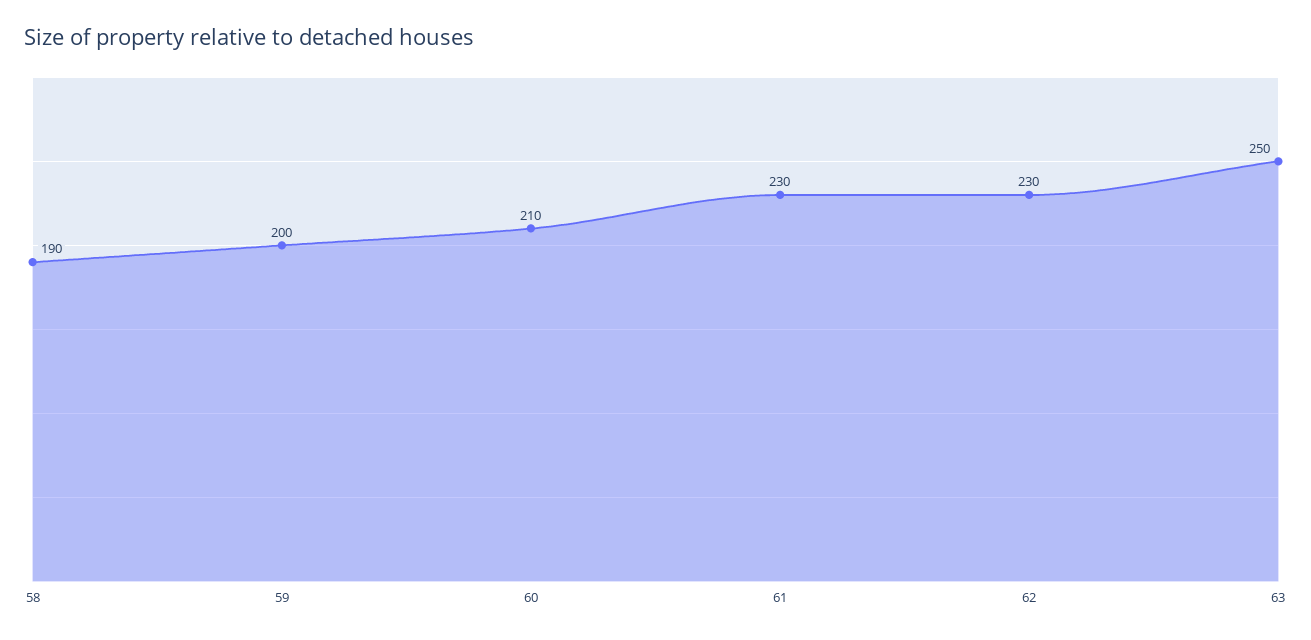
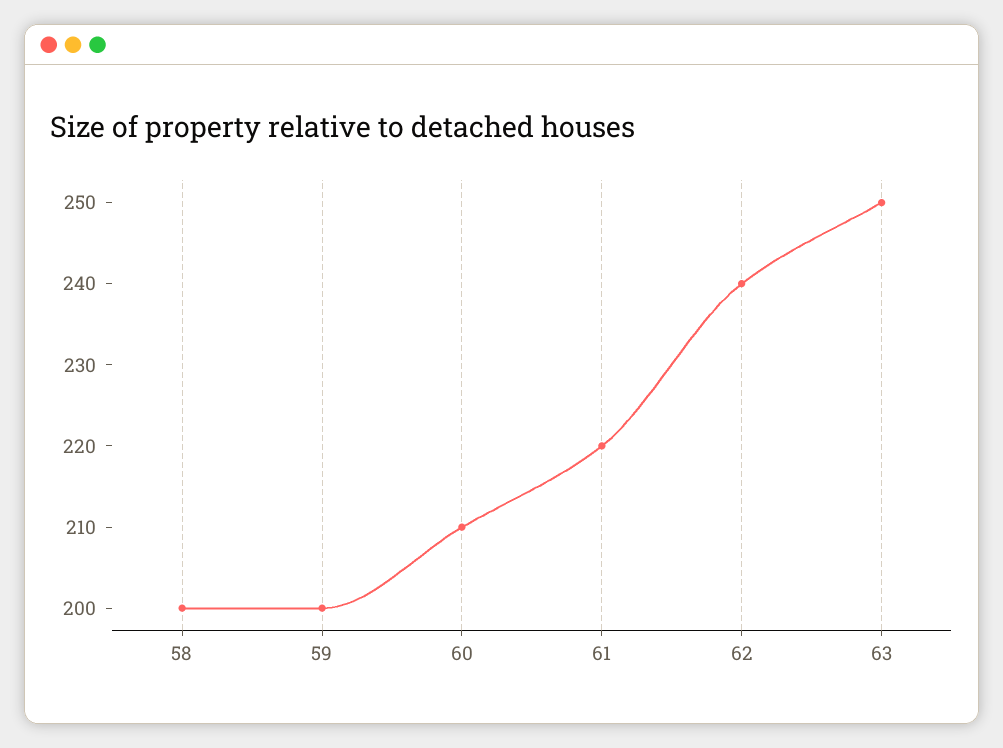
  {
-   "58": 190,
+   "58": 200,
    "59": 200,
    "60": 210,
-   "61": 230,
+   "61": 220,
-   "62": 230,
+   "62": 240,
    "63": 250
  }

